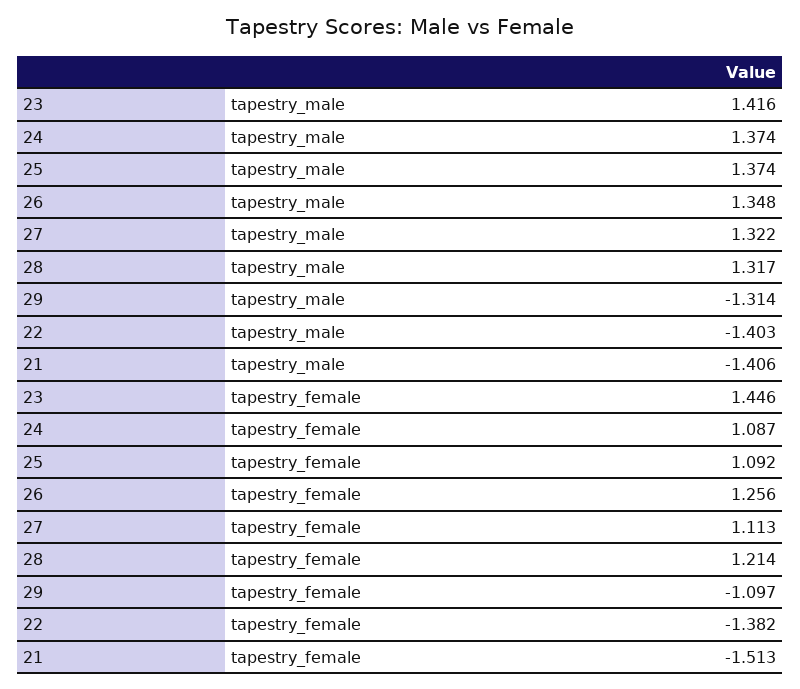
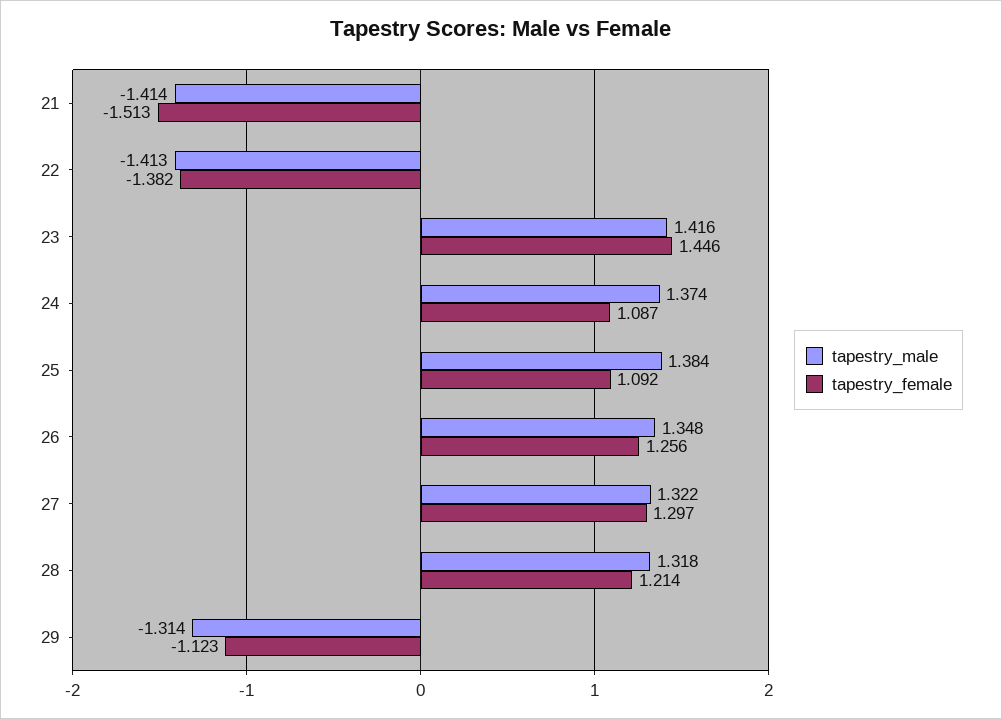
  {
    "tapestry_male": {
      "23": 1.416,
      "24": 1.374,
-     "25": 1.374,
+     "25": 1.384,
      "26": 1.348,
      "27": 1.322,
-     "28": 1.317,
+     "28": 1.318,
      "29": -1.314,
-     "22": -1.403,
+     "22": -1.413,
-     "21": -1.406
+     "21": -1.414
    },
    "tapestry_female": {
      "23": 1.446,
      "24": 1.087,
      "25": 1.092,
      "26": 1.256,
-     "27": 1.113,
+     "27": 1.297,
      "28": 1.214,
-     "29": -1.097,
+     "29": -1.123,
      "22": -1.382,
      "21": -1.513
    }
  }

